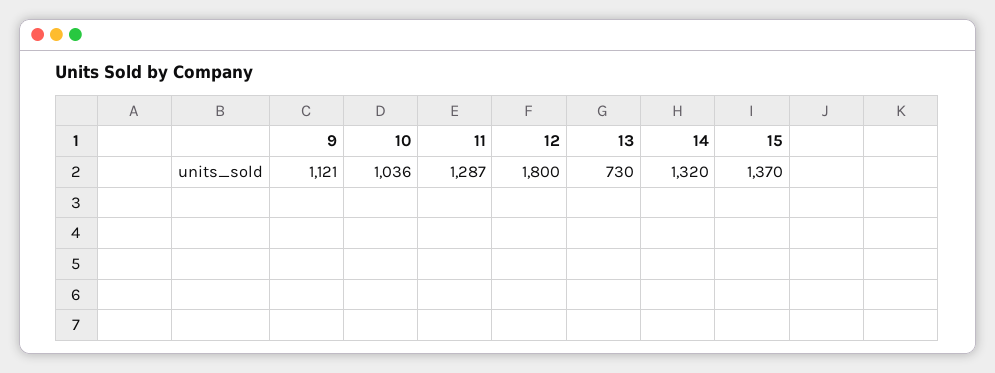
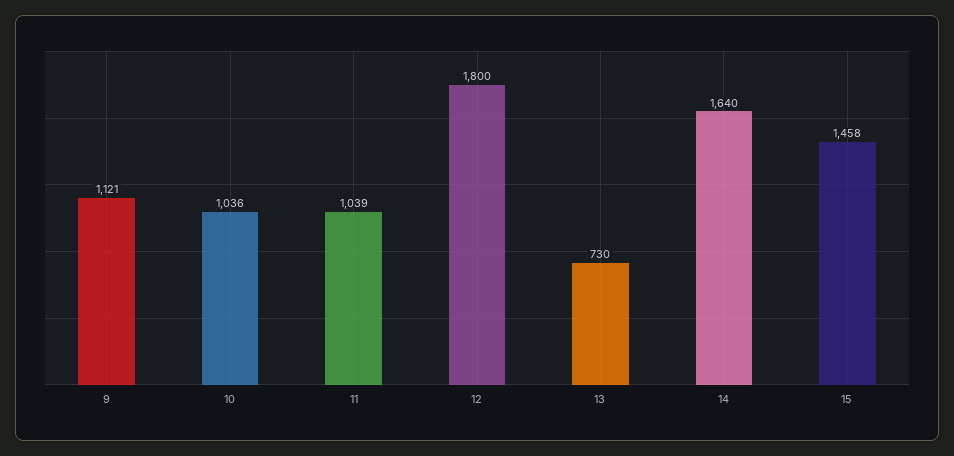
  {
    "9": 1121,
    "10": 1036,
-   "11": 1287,
+   "11": 1039,
    "12": 1800,
    "13": 730,
-   "14": 1320,
+   "14": 1640,
-   "15": 1370
+   "15": 1458
  }

